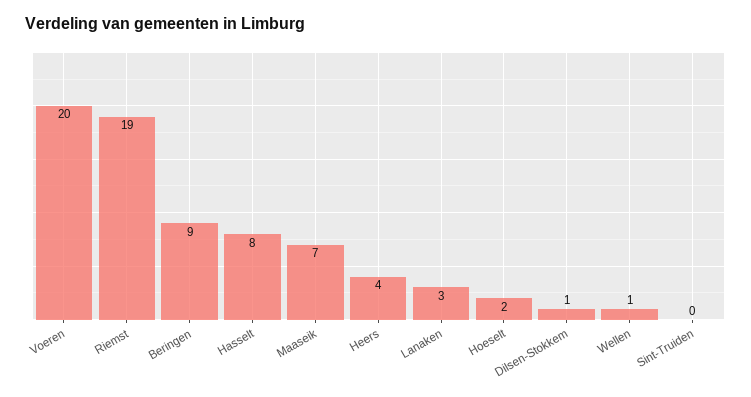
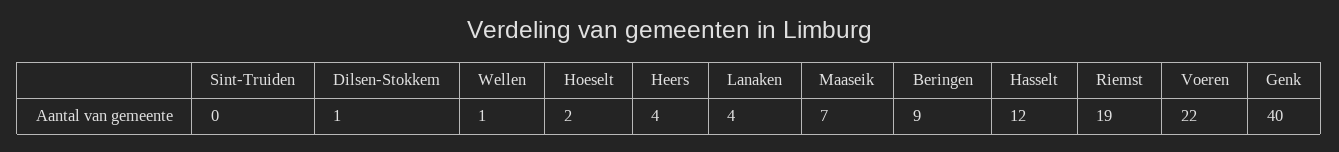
  {
-   "Voeren": 20,
+   "Voeren": 22,
    "Riemst": 19,
    "Beringen": 9,
-   "Hasselt": 8,
+   "Hasselt": 12,
    "Maaseik": 7,
    "Heers": 4,
-   "Lanaken": 3,
+   "Lanaken": 4,
    "Hoeselt": 2,
    "Dilsen-Stokkem": 1,
    "Wellen": 1,
-   "Sint-Truiden": 0
+   "Sint-Truiden": 0,
+   "Genk": 40
  }

